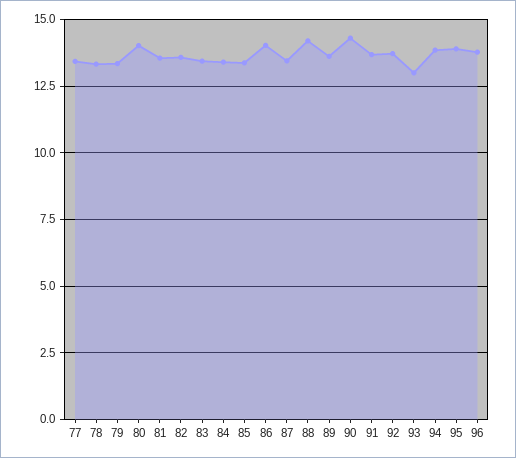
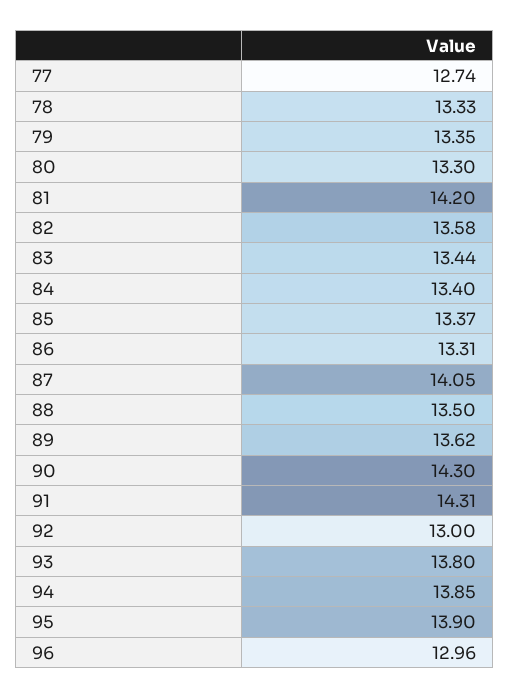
  {
-   "77": 13.5,
+   "77": 12.74,
    "78": 13.33,
    "79": 13.35,
-   "80": 14,
+   "80": 13.3,
-   "81": 13.5,
+   "81": 14.2,
    "82": 13.58,
    "83": 13.44,
    "84": 13.4,
    "85": 13.37,
-   "86": 14,
+   "86": 13.31,
-   "87": 13.5,
+   "87": 14.05,
-   "88": 14.25,
+   "88": 13.5,
    "89": 13.62,
    "90": 14.3,
-   "91": 13.75,
+   "91": 14.31,
-   "92": 13.75,
+   "92": 13,
-   "93": 13,
+   "93": 13.8,
    "94": 13.85,
    "95": 13.9,
-   "96": 13.75
+   "96": 12.96
  }

